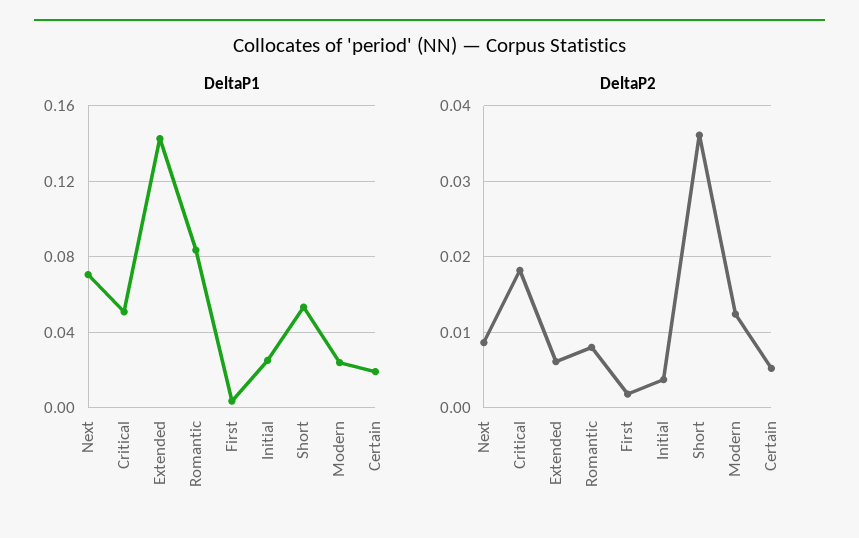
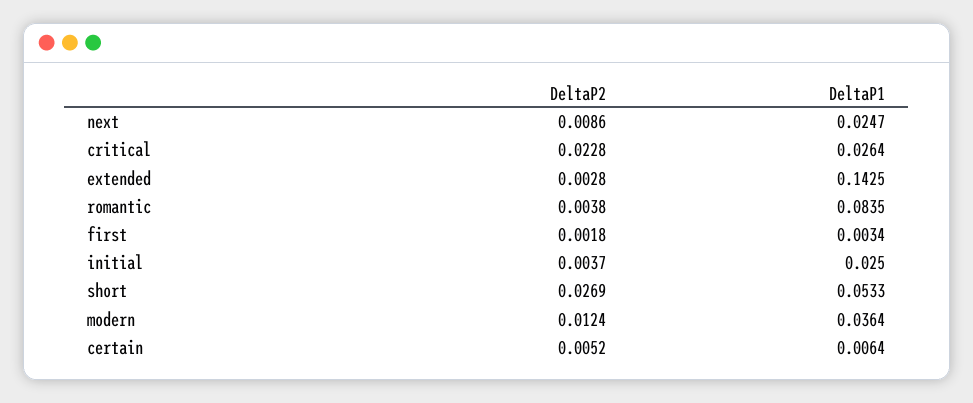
  {
    "DeltaP1": {
-     "Next": 0.07,
+     "Next": 0.0247,
-     "Critical": 0.05,
+     "Critical": 0.0264,
      "Extended": 0.1425,
      "Romantic": 0.0835,
      "First": 0.0034,
      "Initial": 0.025,
      "Short": 0.0533,
-     "Modern": 0.025,
+     "Modern": 0.0364,
-     "Certain": 0.02
+     "Certain": 0.0064
    },
    "DeltaP2": {
      "Next": 0.0086,
-     "Critical": 0.018,
+     "Critical": 0.0228,
-     "Extended": 0.006,
+     "Extended": 0.0028,
-     "Romantic": 0.008,
+     "Romantic": 0.0038,
      "First": 0.0018,
      "Initial": 0.0037,
-     "Short": 0.036,
+     "Short": 0.0269,
      "Modern": 0.0124,
      "Certain": 0.0052
    }
  }

